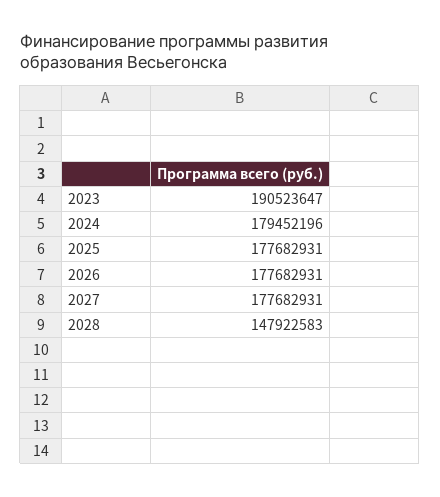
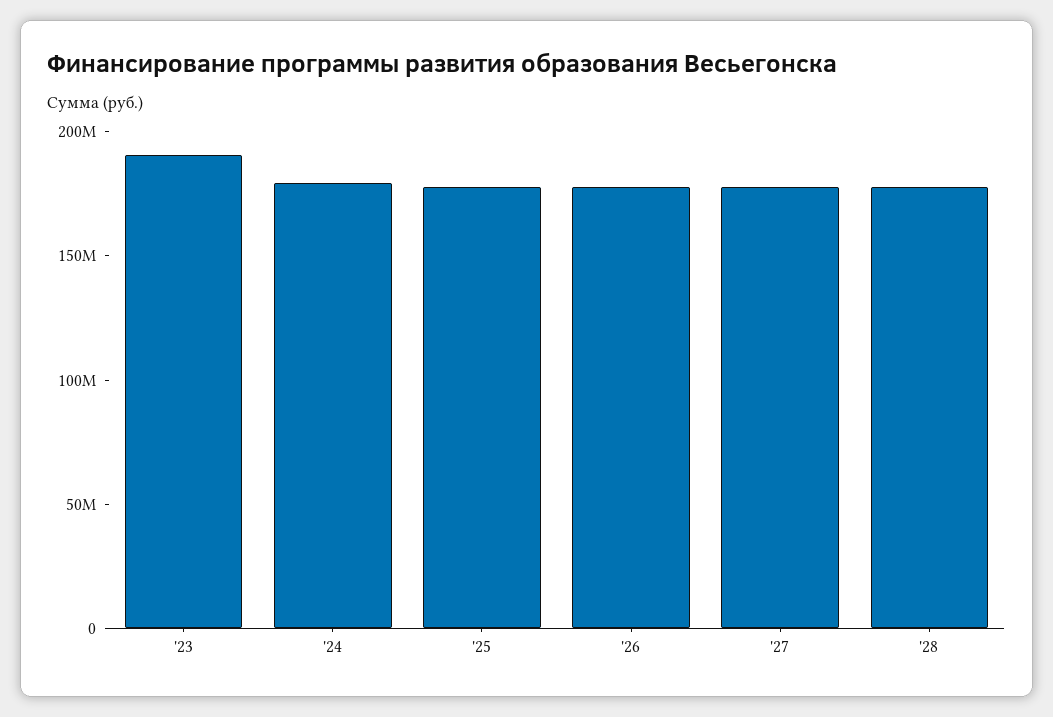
  {
    "2023": 190523647,
    "2024": 179452196,
    "2025": 177682931,
    "2026": 177682931,
    "2027": 177682931,
-   "2028": 147922583
+   "2028": 180000000
  }

